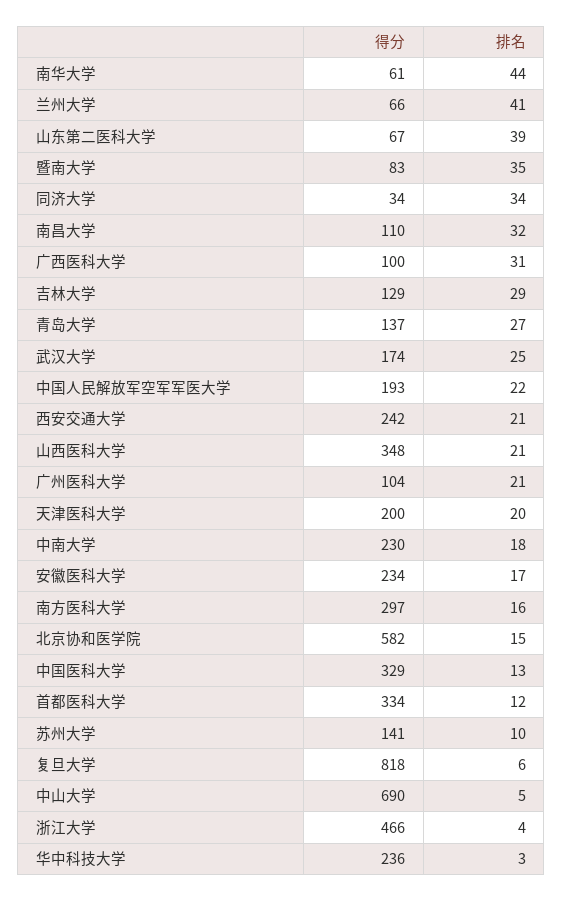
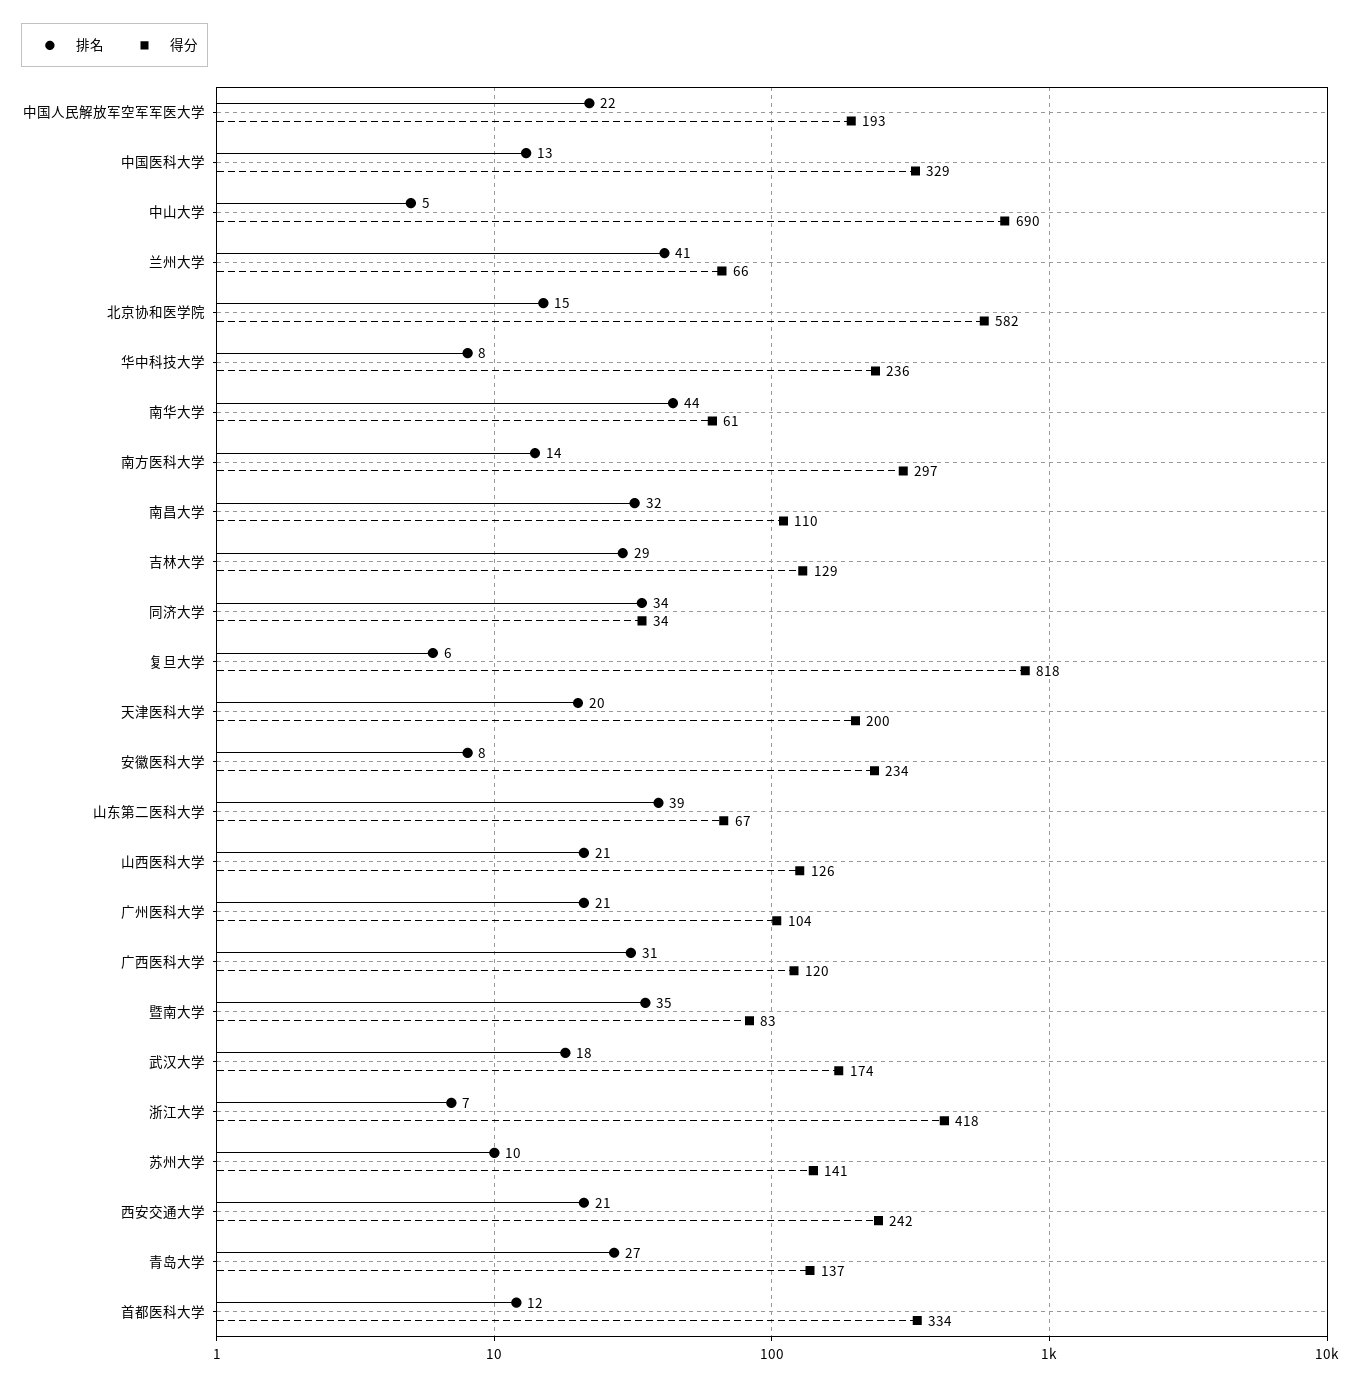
  {
    "得分": {
      "南华大学": 61,
      "兰州大学": 66,
      "山东第二医科大学": 67,
      "暨南大学": 83,
      "同济大学": 34,
      "南昌大学": 110,
-     "广西医科大学": 100,
+     "广西医科大学": 120,
      "吉林大学": 129,
      "青岛大学": 137,
      "武汉大学": 174,
      "中国人民解放军空军军医大学": 193,
      "西安交通大学": 242,
-     "山西医科大学": 348,
+     "山西医科大学": 126,
      "广州医科大学": 104,
      "天津医科大学": 200,
-     "中南大学": 230,
      "安徽医科大学": 234,
      "南方医科大学": 297,
      "北京协和医学院": 582,
      "中国医科大学": 329,
      "首都医科大学": 334,
      "苏州大学": 141,
      "复旦大学": 818,
      "中山大学": 690,
-     "浙江大学": 466,
+     "浙江大学": 418,
      "华中科技大学": 236
    },
    "排名": {
      "南华大学": 44,
      "兰州大学": 41,
      "山东第二医科大学": 39,
      "暨南大学": 35,
      "同济大学": 34,
      "南昌大学": 32,
      "广西医科大学": 31,
      "吉林大学": 29,
      "青岛大学": 27,
-     "武汉大学": 25,
+     "武汉大学": 18,
      "中国人民解放军空军军医大学": 22,
      "西安交通大学": 21,
      "山西医科大学": 21,
      "广州医科大学": 21,
      "天津医科大学": 20,
-     "中南大学": 18,
-     "安徽医科大学": 17,
+     "安徽医科大学": 8,
-     "南方医科大学": 16,
+     "南方医科大学": 14,
      "北京协和医学院": 15,
      "中国医科大学": 13,
      "首都医科大学": 12,
      "苏州大学": 10,
      "复旦大学": 6,
      "中山大学": 5,
-     "浙江大学": 4,
+     "浙江大学": 7,
-     "华中科技大学": 3
+     "华中科技大学": 8
    }
  }

